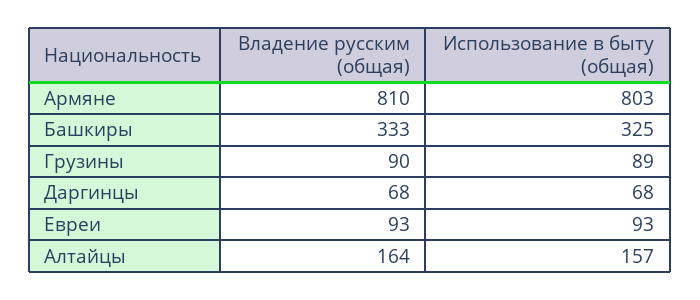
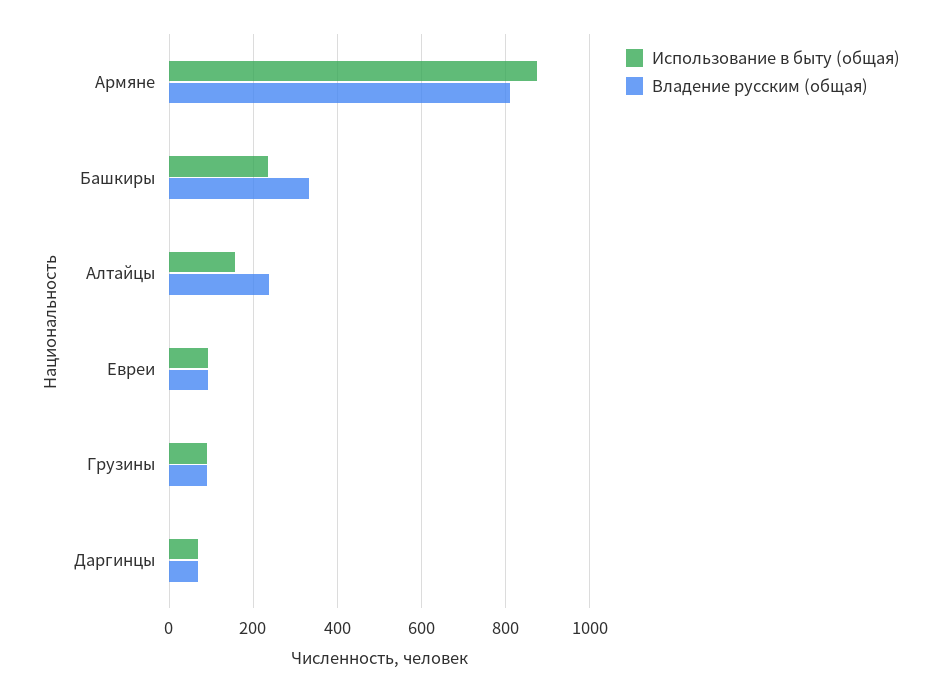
  {
    "Владение русским (общая)": {
      "Армяне": 810,
      "Башкиры": 333,
      "Грузины": 90,
      "Даргинцы": 68,
      "Евреи": 93,
-     "Алтайцы": 164
+     "Алтайцы": 240
    },
    "Использование в быту (общая)": {
-     "Армяне": 803,
+     "Армяне": 880,
-     "Башкиры": 325,
+     "Башкиры": 240,
      "Грузины": 89,
      "Даргинцы": 68,
      "Евреи": 93,
      "Алтайцы": 157
    }
  }

